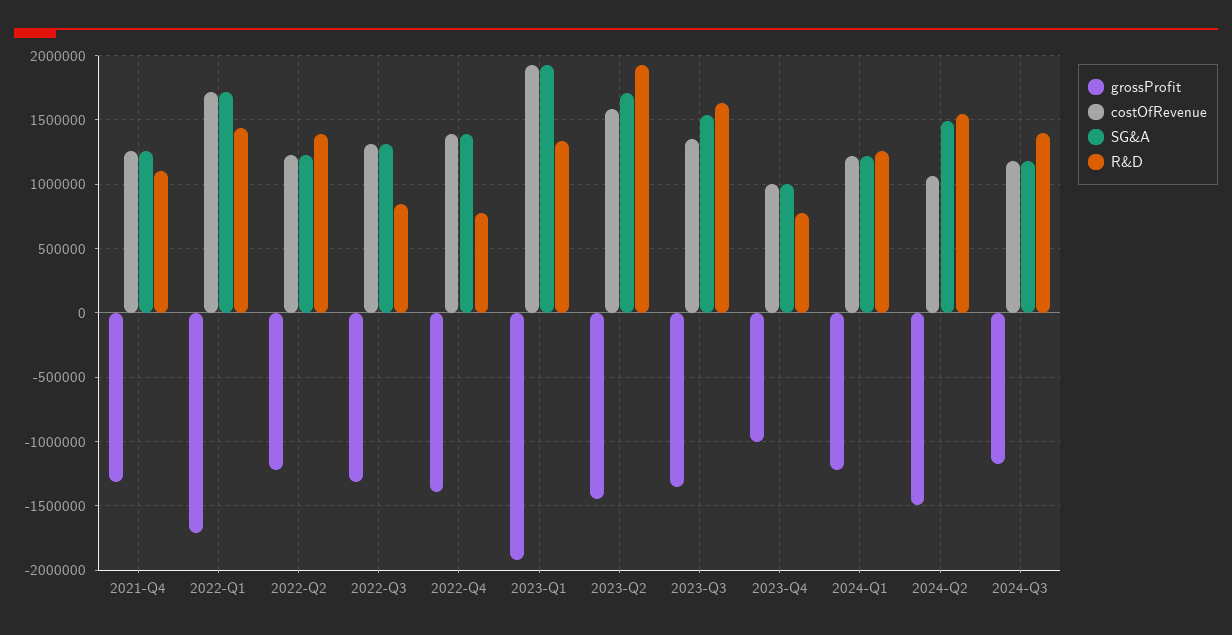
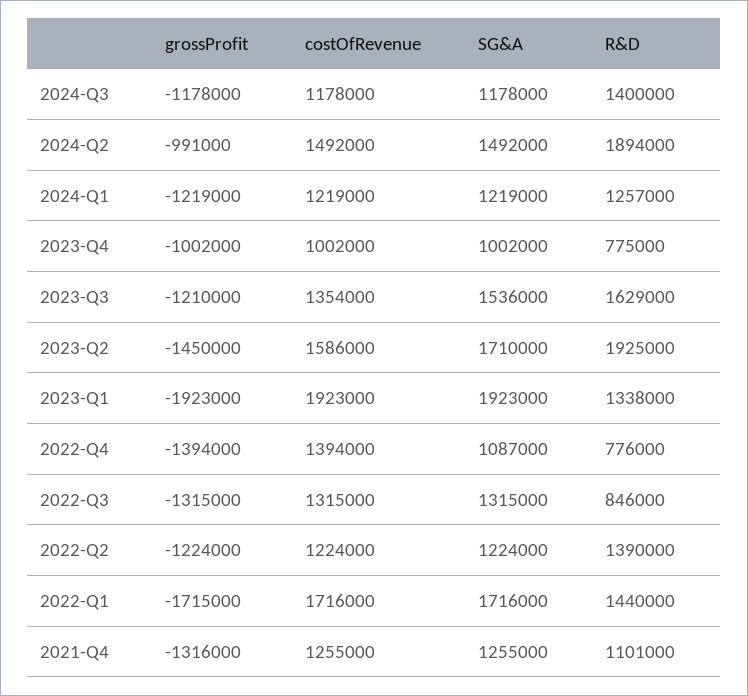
  {
    "grossProfit": {
      "2021-Q4": -1316000,
      "2022-Q1": -1715000,
      "2022-Q2": -1224000,
      "2022-Q3": -1315000,
      "2022-Q4": -1394000,
      "2023-Q1": -1923000,
      "2023-Q2": -1450000,
-     "2023-Q3": -1350000,
+     "2023-Q3": -1210000,
      "2023-Q4": -1002000,
      "2024-Q1": -1219000,
-     "2024-Q2": -1500000,
+     "2024-Q2": -991000,
      "2024-Q3": -1178000
    },
    "costOfRevenue": {
      "2021-Q4": 1255000,
      "2022-Q1": 1716000,
      "2022-Q2": 1224000,
      "2022-Q3": 1315000,
      "2022-Q4": 1394000,
      "2023-Q1": 1923000,
      "2023-Q2": 1586000,
      "2023-Q3": 1354000,
      "2023-Q4": 1002000,
      "2024-Q1": 1219000,
-     "2024-Q2": 1050000,
+     "2024-Q2": 1492000,
      "2024-Q3": 1178000
    },
    "SG&A": {
      "2021-Q4": 1255000,
      "2022-Q1": 1716000,
      "2022-Q2": 1224000,
      "2022-Q3": 1315000,
-     "2022-Q4": 1400000,
+     "2022-Q4": 1087000,
      "2023-Q1": 1923000,
      "2023-Q2": 1710000,
      "2023-Q3": 1536000,
      "2023-Q4": 1002000,
      "2024-Q1": 1219000,
      "2024-Q2": 1492000,
      "2024-Q3": 1178000
    },
    "R&D": {
      "2021-Q4": 1101000,
      "2022-Q1": 1440000,
      "2022-Q2": 1390000,
      "2022-Q3": 846000,
      "2022-Q4": 776000,
      "2023-Q1": 1338000,
      "2023-Q2": 1925000,
      "2023-Q3": 1629000,
      "2023-Q4": 775000,
      "2024-Q1": 1257000,
-     "2024-Q2": 1550000,
+     "2024-Q2": 1894000,
      "2024-Q3": 1400000
    }
  }

